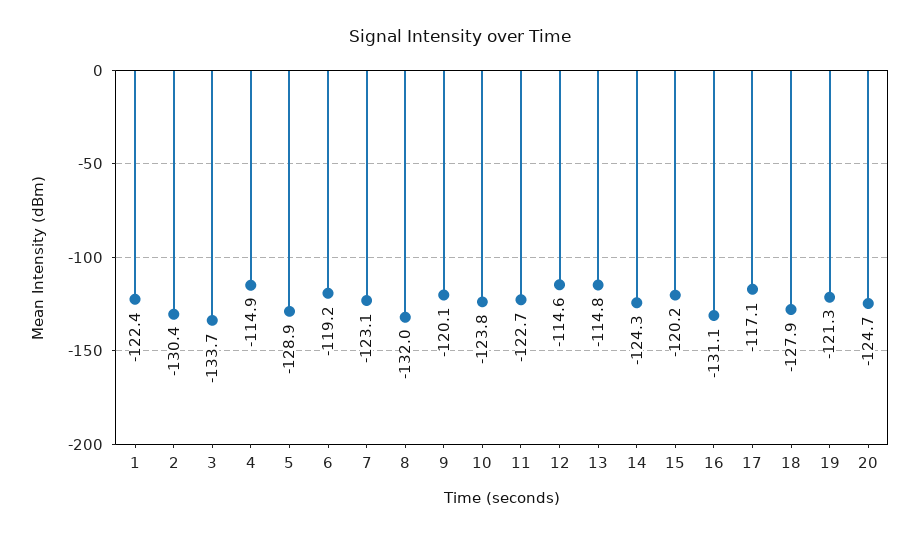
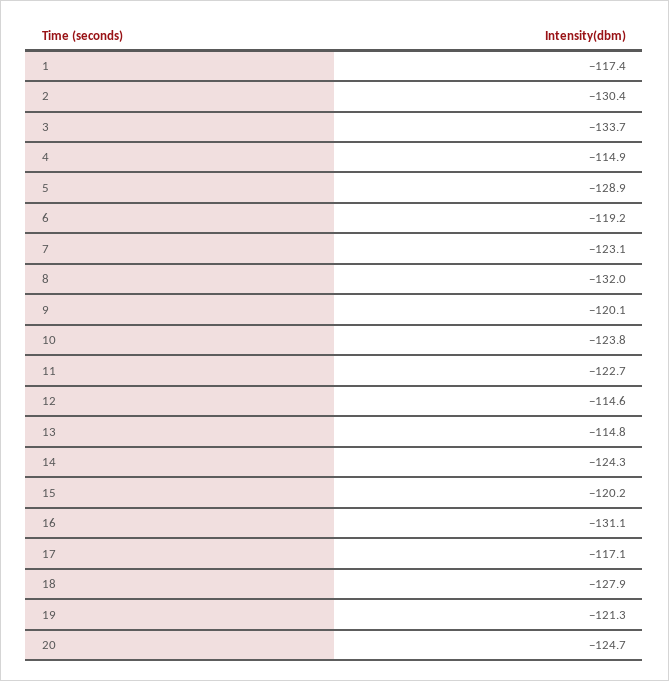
  {
-   "1": -122.4,
+   "1": -117.4,
    "2": -130.4,
    "3": -133.7,
    "4": -114.9,
    "5": -128.9,
    "6": -119.2,
    "7": -123.1,
    "8": -132,
    "9": -120.1,
    "10": -123.8,
    "11": -122.7,
    "12": -114.6,
    "13": -114.8,
    "14": -124.3,
    "15": -120.2,
    "16": -131.1,
    "17": -117.1,
    "18": -127.9,
    "19": -121.3,
    "20": -124.7
  }

